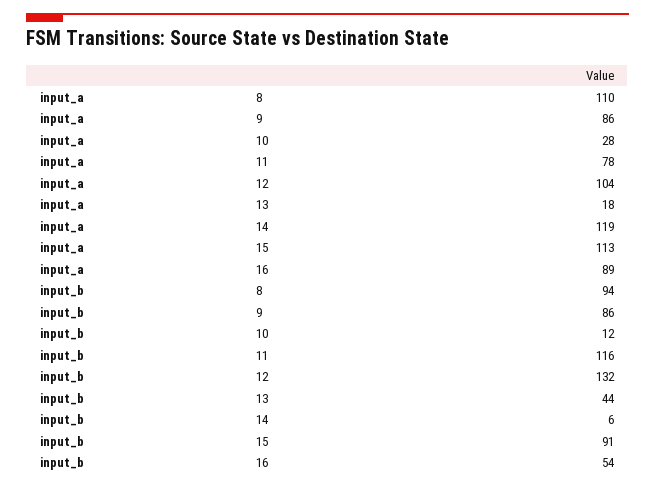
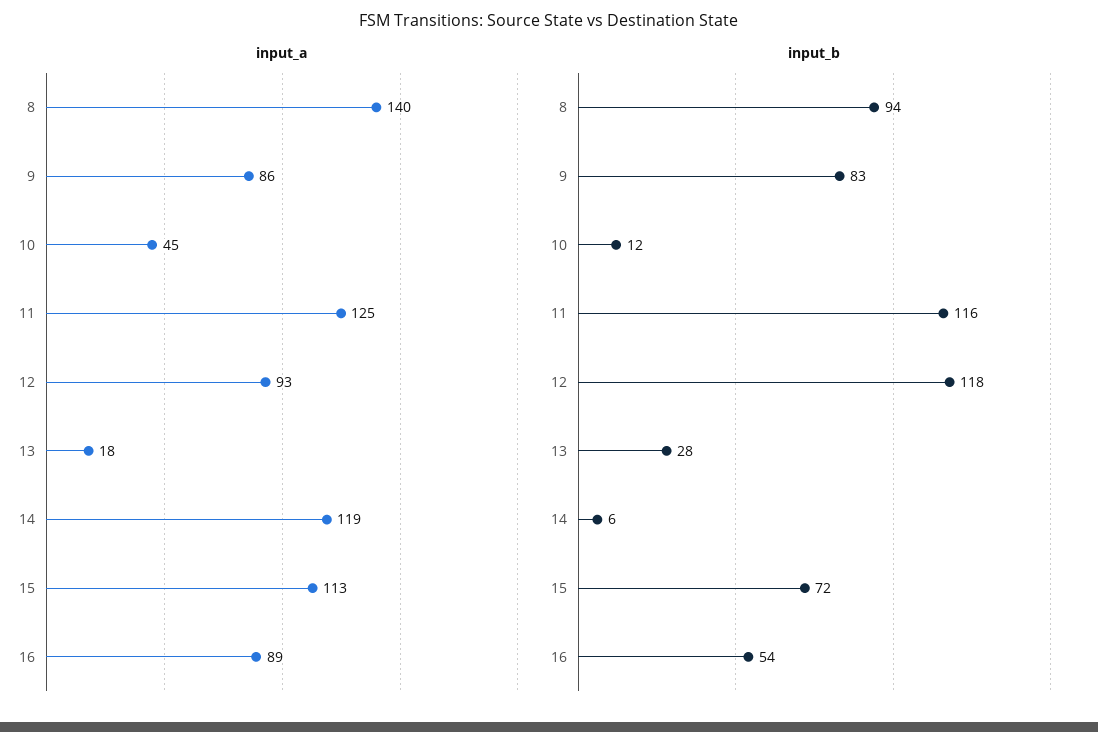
  {
    "input_a": {
-     "8": 110,
+     "8": 140,
      "9": 86,
-     "10": 28,
+     "10": 45,
-     "11": 78,
+     "11": 125,
-     "12": 104,
+     "12": 93,
      "13": 18,
      "14": 119,
      "15": 113,
      "16": 89
    },
    "input_b": {
      "8": 94,
-     "9": 86,
+     "9": 83,
      "10": 12,
      "11": 116,
-     "12": 132,
+     "12": 118,
-     "13": 44,
+     "13": 28,
      "14": 6,
-     "15": 91,
+     "15": 72,
      "16": 54
    }
  }

